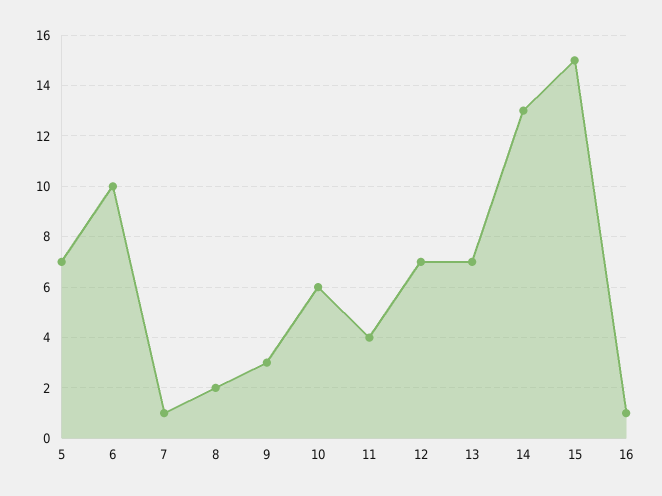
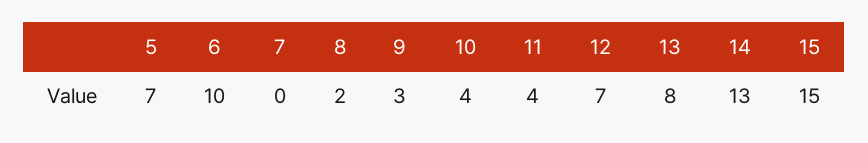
  {
    "5": 7,
    "6": 10,
-   "7": 1,
+   "7": 0,
    "8": 2,
    "9": 3,
-   "10": 6,
+   "10": 4,
    "11": 4,
    "12": 7,
-   "13": 7,
+   "13": 8,
    "14": 13,
-   "15": 15,
+   "15": 15
-   "16": 1
  }

